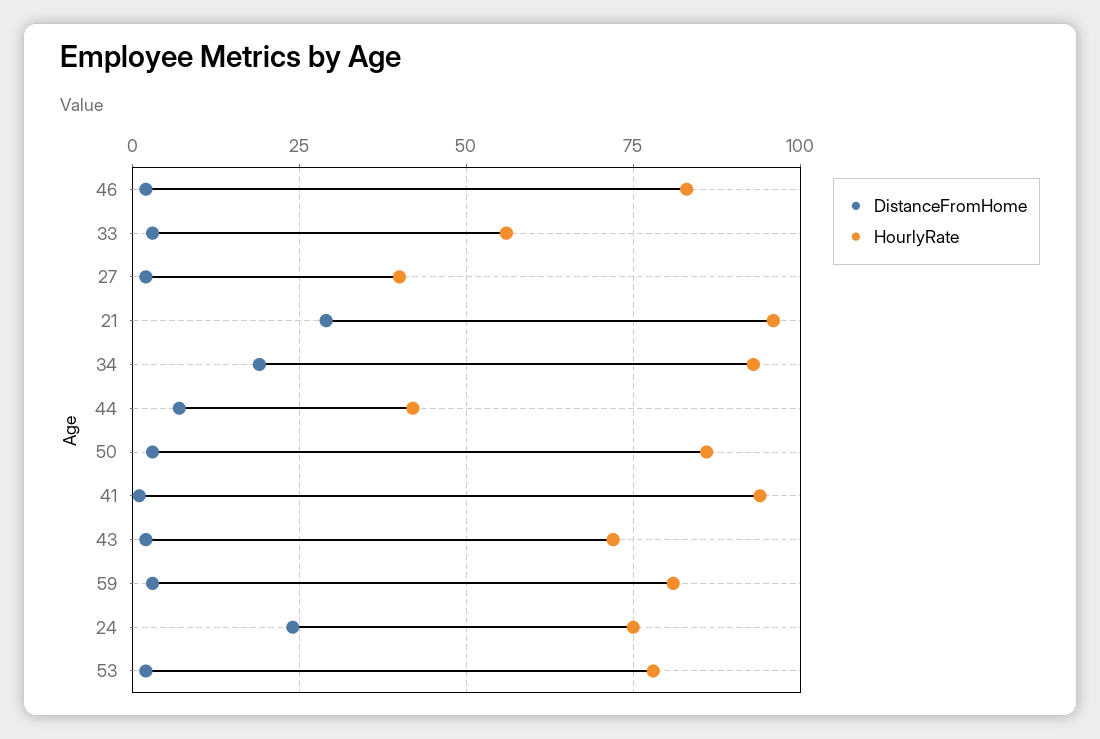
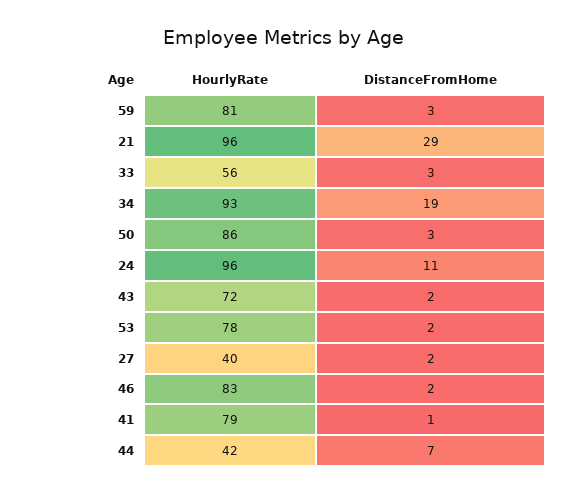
  {
    "DistanceFromHome": {
      "46": 2,
      "33": 3,
      "27": 2,
      "21": 29,
      "34": 19,
      "44": 7,
      "50": 3,
      "41": 1,
      "43": 2,
      "59": 3,
-     "24": 25,
+     "24": 11,
      "53": 2
    },
    "HourlyRate": {
      "46": 83,
      "33": 56,
      "27": 40,
      "21": 96,
      "34": 93,
      "44": 42,
      "50": 86,
-     "41": 95,
+     "41": 79,
      "43": 72,
      "59": 81,
-     "24": 75,
+     "24": 96,
      "53": 78
    }
  }

